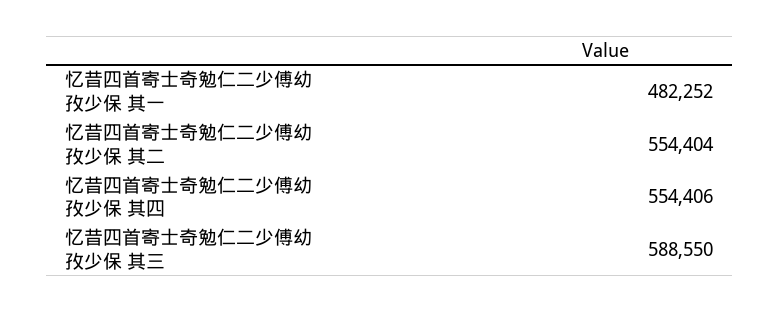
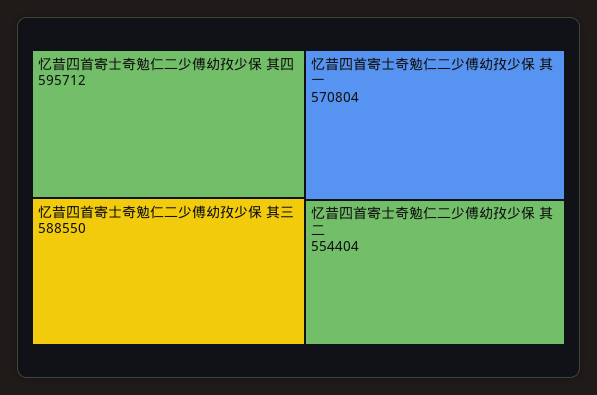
  {
-   "忆昔四首寄士奇勉仁二少傅幼孜少保 其一": 482252,
+   "忆昔四首寄士奇勉仁二少傅幼孜少保 其一": 570804,
    "忆昔四首寄士奇勉仁二少傅幼孜少保 其二": 554404,
-   "忆昔四首寄士奇勉仁二少傅幼孜少保 其四": 554406,
+   "忆昔四首寄士奇勉仁二少傅幼孜少保 其四": 595712,
    "忆昔四首寄士奇勉仁二少傅幼孜少保 其三": 588550
  }

